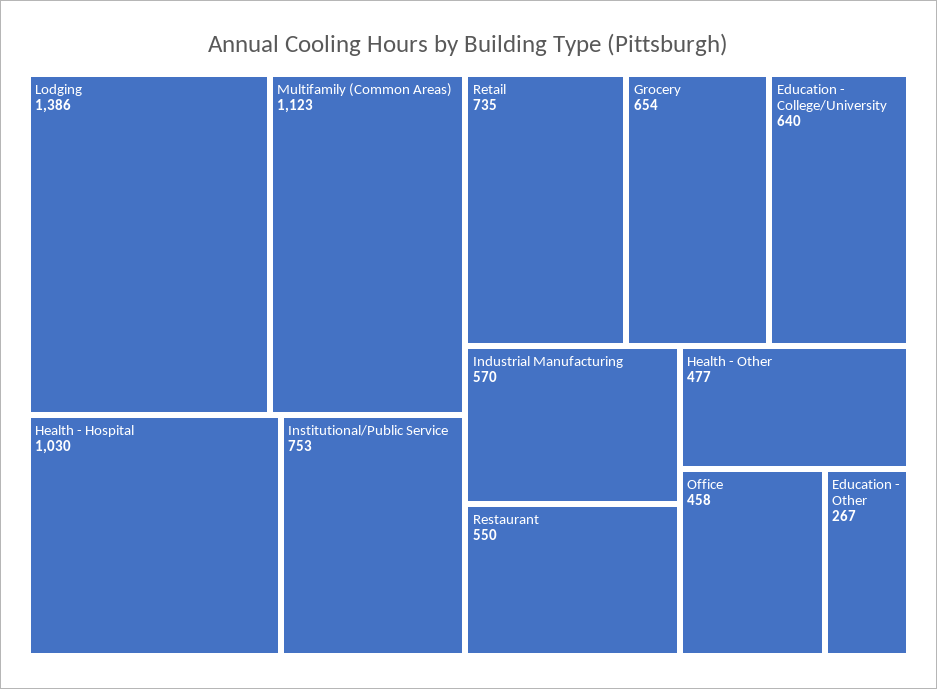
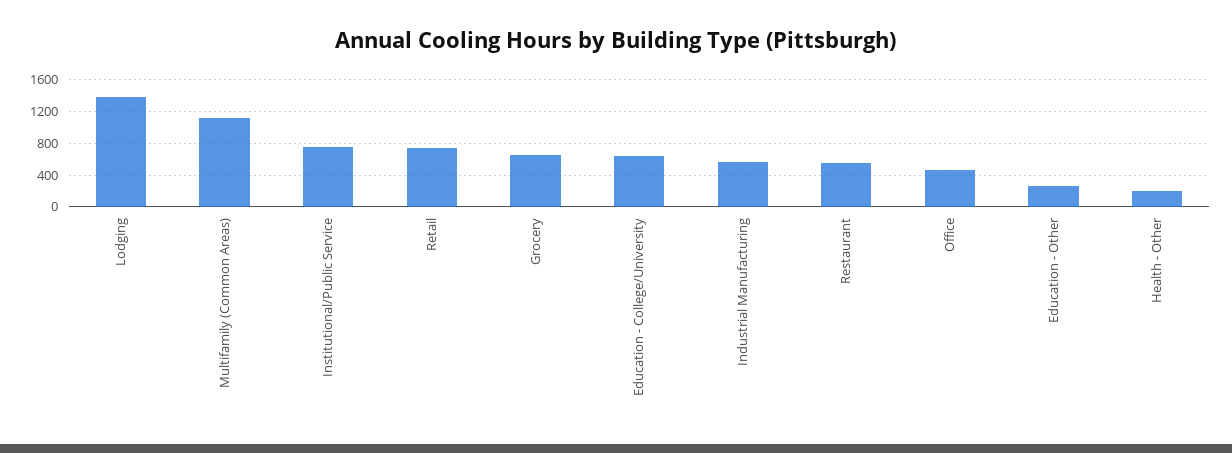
  {
    "Lodging": 1386,
    "Multifamily (Common Areas)": 1123,
-   "Health - Hospital": 1030,
    "Institutional/Public Service": 753,
    "Retail": 735,
    "Grocery": 654,
    "Education - College/University": 640,
    "Industrial Manufacturing": 570,
    "Restaurant": 550,
-   "Health - Other": 477,
+   "Health - Other": 200,
    "Office": 458,
    "Education - Other": 267
  }

